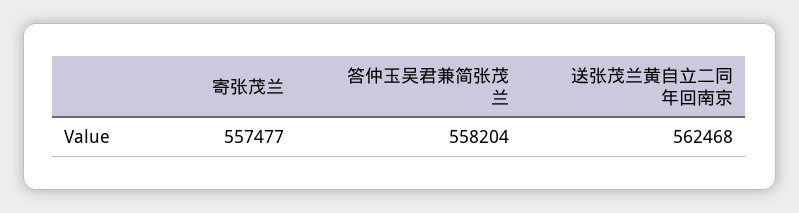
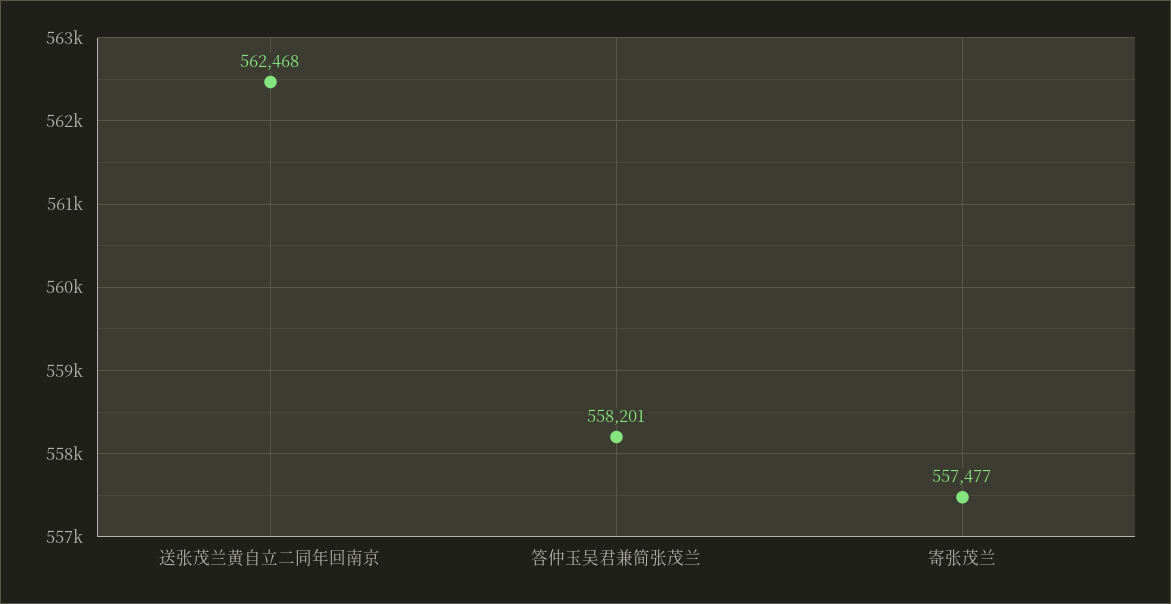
  {
    "寄张茂兰": 557477,
-   "答仲玉吴君兼简张茂兰": 558204,
+   "答仲玉吴君兼简张茂兰": 558201,
    "送张茂兰黄自立二同年回南京": 562468
  }

